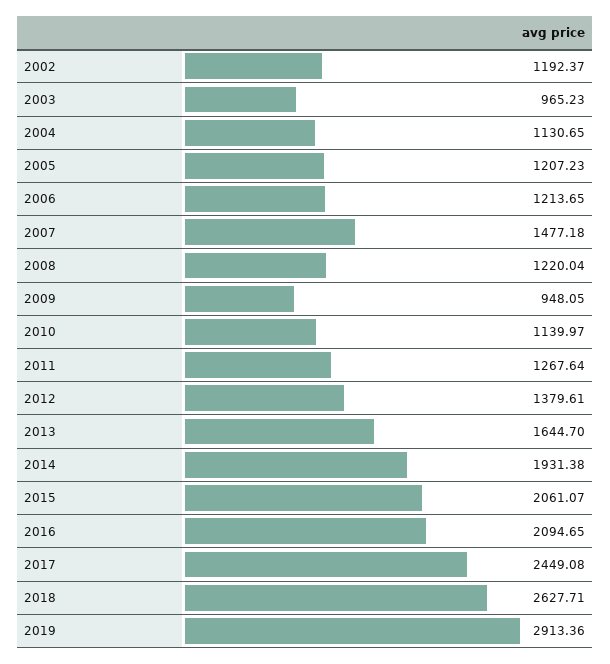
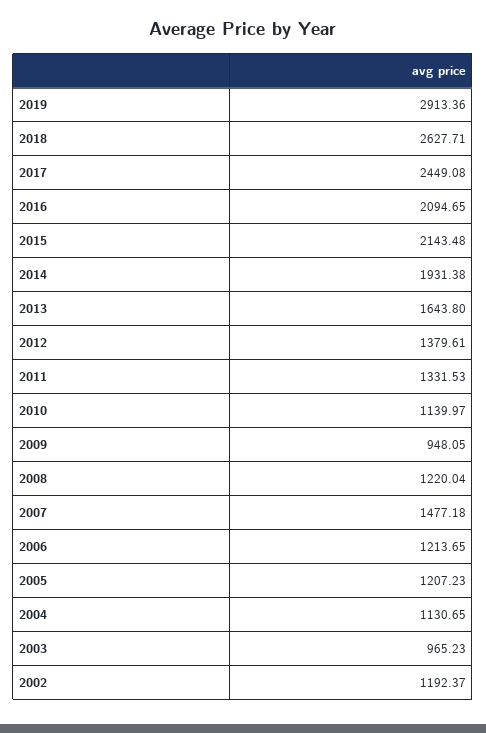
  {
    "2002": 1192.37,
    "2003": 965.23,
    "2004": 1130.65,
    "2005": 1207.23,
    "2006": 1213.65,
    "2007": 1477.18,
    "2008": 1220.04,
    "2009": 948.05,
    "2010": 1139.97,
-   "2011": 1267.64,
+   "2011": 1331.53,
    "2012": 1379.61,
-   "2013": 1644.7,
+   "2013": 1643.8,
    "2014": 1931.38,
-   "2015": 2061.07,
+   "2015": 2143.48,
    "2016": 2094.65,
    "2017": 2449.08,
    "2018": 2627.71,
    "2019": 2913.36
  }

